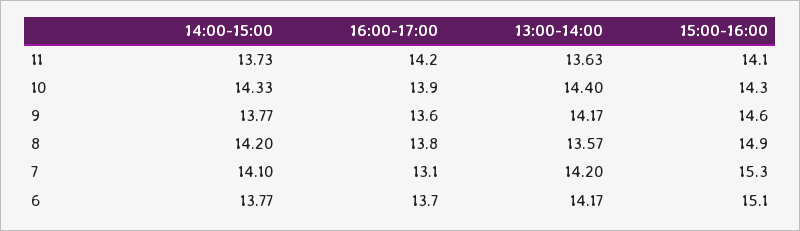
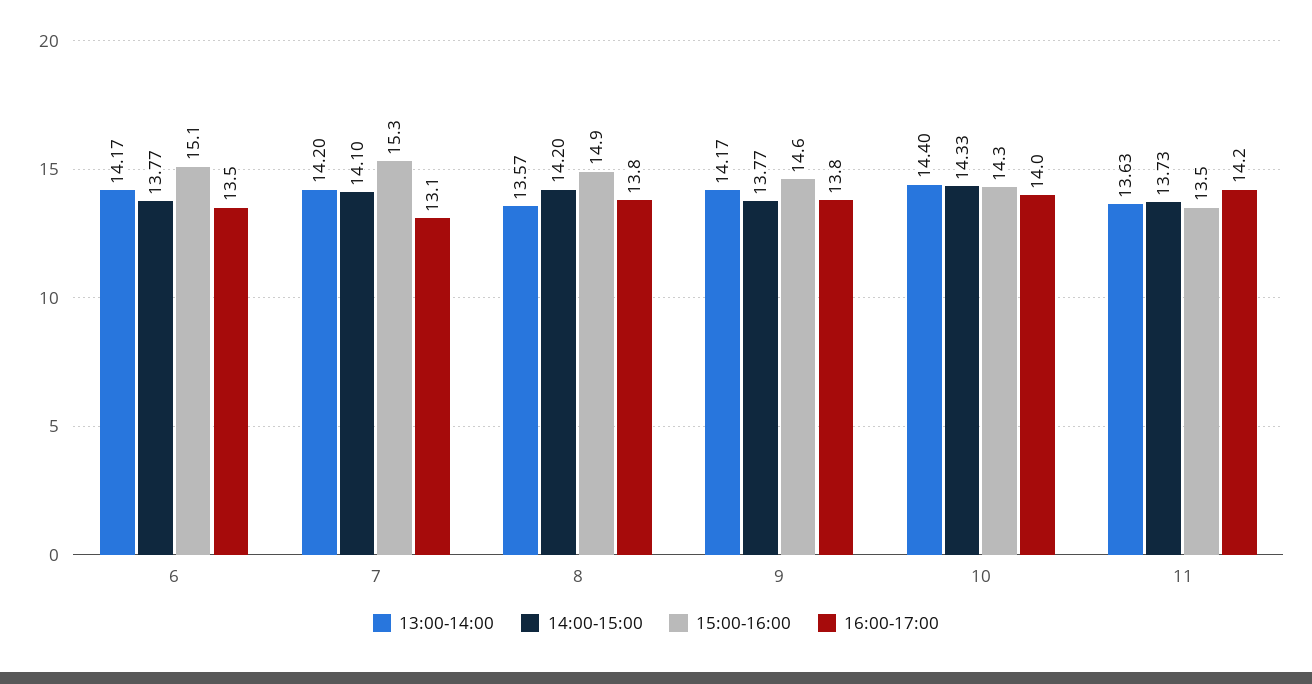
  {
    "14:00-15:00": {
      "11": 13.73,
      "10": 14.33,
      "9": 13.77,
      "8": 14.2,
      "7": 14.1,
      "6": 13.77
    },
    "16:00-17:00": {
      "11": 14.2,
-     "10": 13.9,
+     "10": 14,
-     "9": 13.6,
+     "9": 13.8,
      "8": 13.8,
      "7": 13.1,
-     "6": 13.7
+     "6": 13.5
    },
    "13:00-14:00": {
      "11": 13.63,
      "10": 14.4,
      "9": 14.17,
      "8": 13.57,
      "7": 14.2,
      "6": 14.17
    },
    "15:00-16:00": {
-     "11": 14.1,
+     "11": 13.5,
      "10": 14.3,
      "9": 14.6,
      "8": 14.9,
      "7": 15.3,
      "6": 15.1
    }
  }

